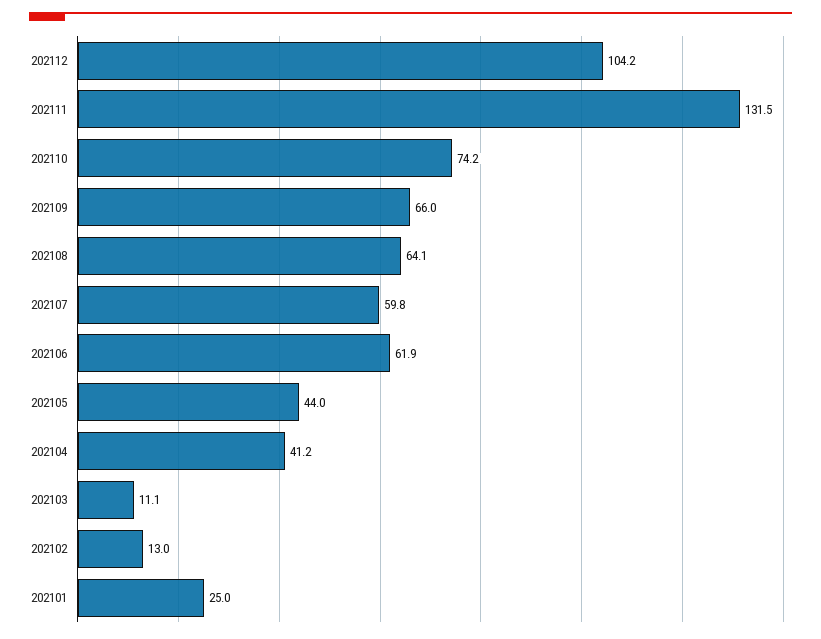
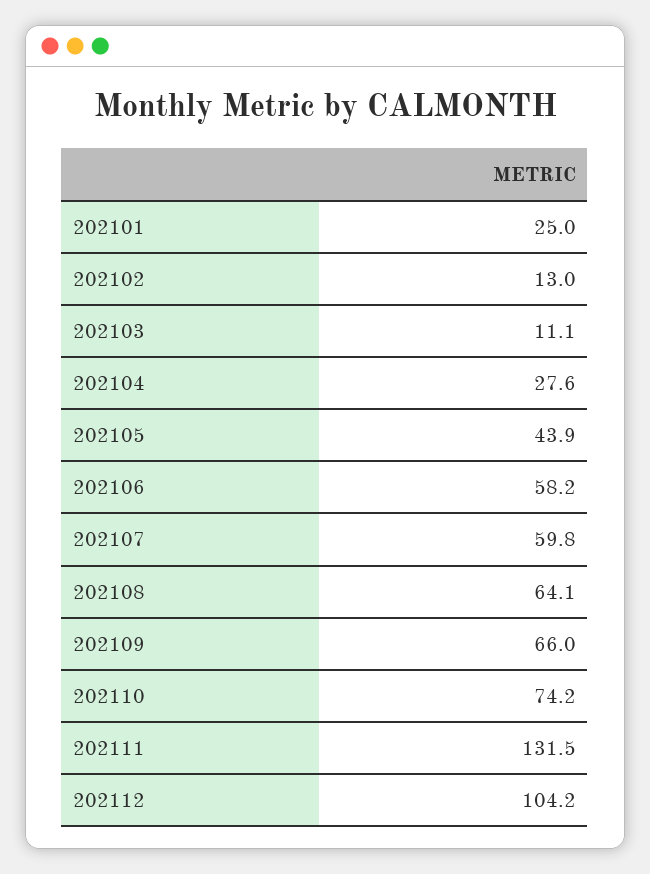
  {
    "202112": 104.2,
    "202111": 131.5,
    "202110": 74.2,
    "202109": 66,
    "202108": 64.1,
    "202107": 59.8,
-   "202106": 61.9,
+   "202106": 58.2,
-   "202105": 44,
+   "202105": 43.9,
-   "202104": 41.2,
+   "202104": 27.6,
    "202103": 11.1,
    "202102": 13,
    "202101": 25
  }

